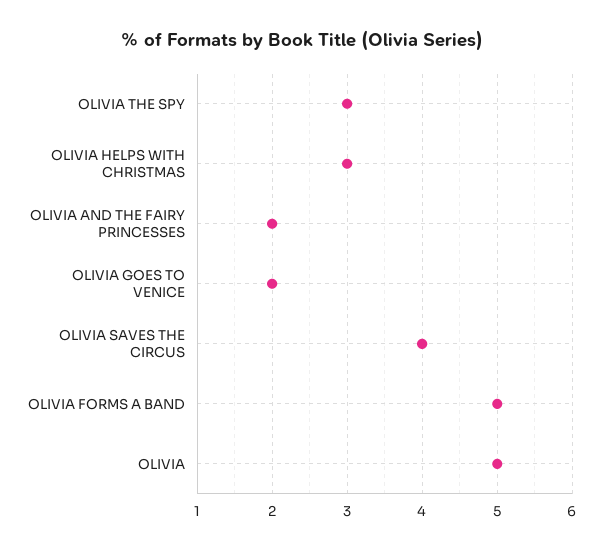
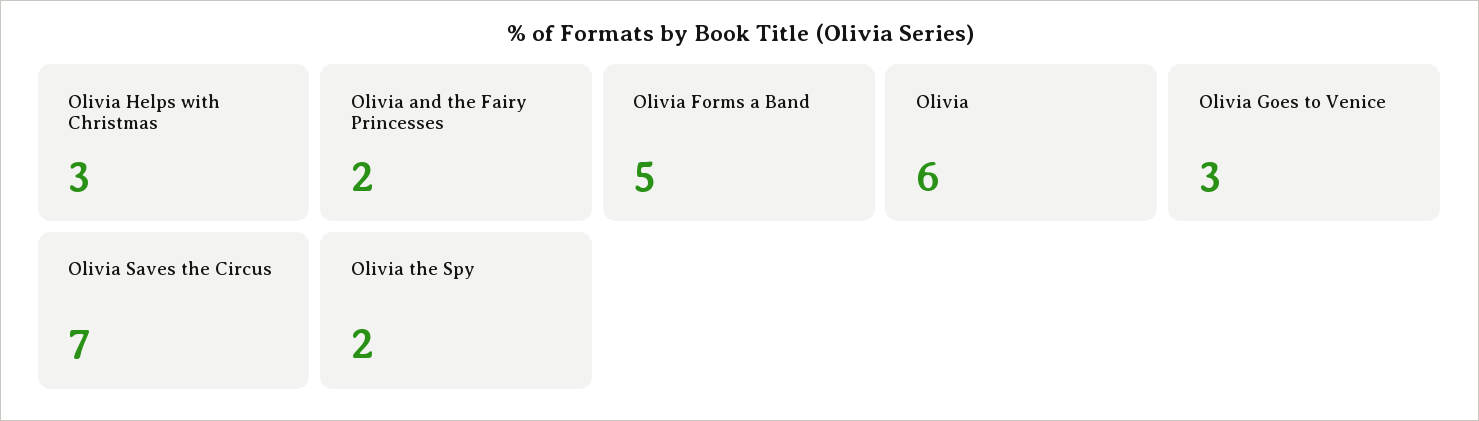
  {
-   "OLIVIA THE SPY": 3,
+   "OLIVIA THE SPY": 2,
    "OLIVIA HELPS WITH CHRISTMAS": 3,
    "OLIVIA AND THE FAIRY PRINCESSES": 2,
-   "OLIVIA GOES TO VENICE": 2,
+   "OLIVIA GOES TO VENICE": 3,
-   "OLIVIA SAVES THE CIRCUS": 4,
+   "OLIVIA SAVES THE CIRCUS": 7,
    "OLIVIA FORMS A BAND": 5,
-   "OLIVIA": 5
+   "OLIVIA": 6
  }

